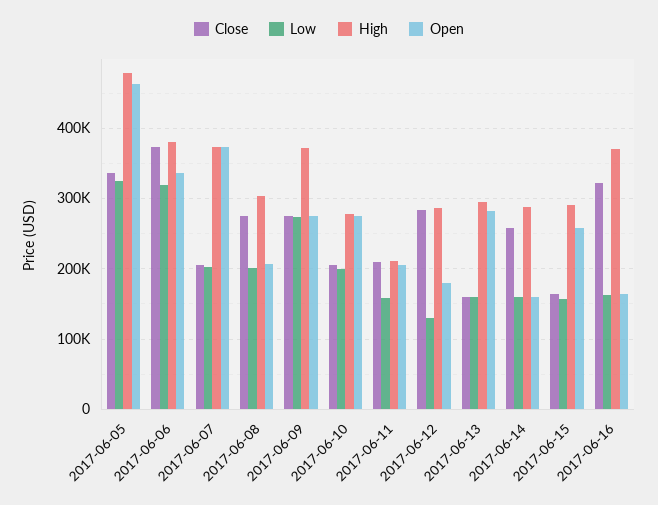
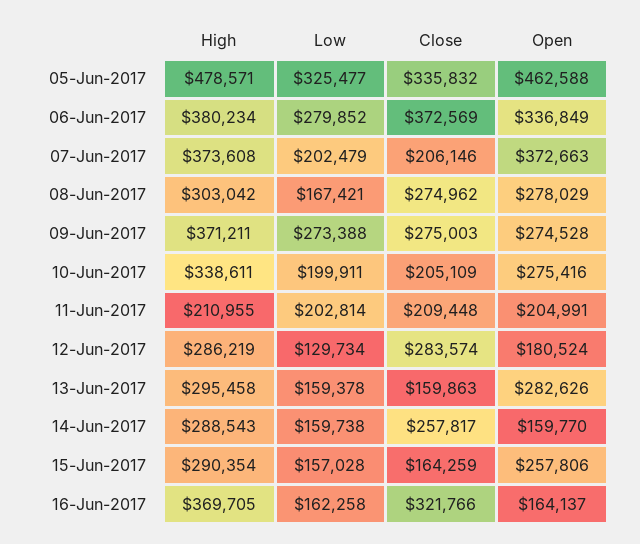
  {
    "Close": {
      "2017-06-05": 335832,
      "2017-06-06": 372569,
      "2017-06-07": 206146,
      "2017-06-08": 274962,
      "2017-06-09": 275003,
      "2017-06-10": 205109,
      "2017-06-11": 209448,
      "2017-06-12": 283574,
      "2017-06-13": 159863,
      "2017-06-14": 257817,
      "2017-06-15": 164259,
      "2017-06-16": 321766
    },
    "Low": {
      "2017-06-05": 325477,
-     "2017-06-06": 320000,
+     "2017-06-06": 279852,
      "2017-06-07": 202479,
-     "2017-06-08": 200000,
+     "2017-06-08": 167421,
      "2017-06-09": 273388,
      "2017-06-10": 199911,
-     "2017-06-11": 160000,
+     "2017-06-11": 202814,
      "2017-06-12": 129734,
      "2017-06-13": 159378,
      "2017-06-14": 159738,
      "2017-06-15": 157028,
      "2017-06-16": 162258
    },
    "High": {
      "2017-06-05": 478571,
      "2017-06-06": 380234,
      "2017-06-07": 373608,
      "2017-06-08": 303042,
      "2017-06-09": 371211,
-     "2017-06-10": 280000,
+     "2017-06-10": 338611,
      "2017-06-11": 210955,
      "2017-06-12": 286219,
      "2017-06-13": 295458,
      "2017-06-14": 288543,
      "2017-06-15": 290354,
      "2017-06-16": 369705
    },
    "Open": {
      "2017-06-05": 462588,
      "2017-06-06": 336849,
      "2017-06-07": 372663,
-     "2017-06-08": 210000,
+     "2017-06-08": 278029,
      "2017-06-09": 274528,
      "2017-06-10": 275416,
      "2017-06-11": 204991,
      "2017-06-12": 180524,
      "2017-06-13": 282626,
      "2017-06-14": 159770,
      "2017-06-15": 257806,
      "2017-06-16": 164137
    }
  }

